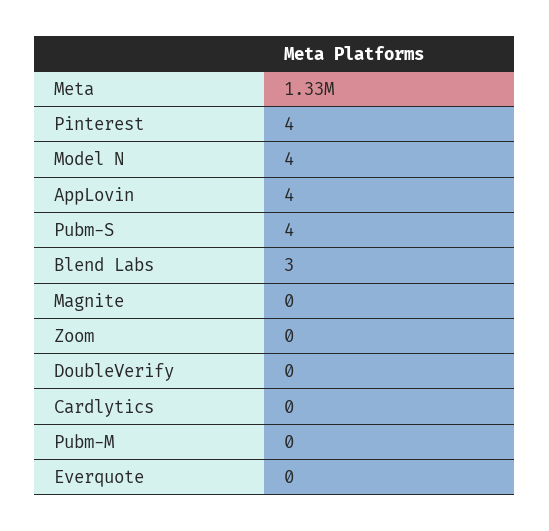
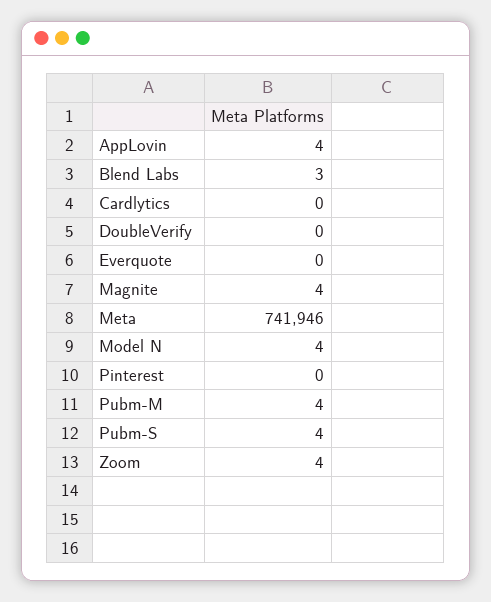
  {
-   "Meta": 1330000,
+   "Meta": 741946,
-   "Pinterest": 4,
+   "Pinterest": 0,
    "Model N": 4,
    "AppLovin": 4,
    "Pubm-S": 4,
    "Blend Labs": 3,
-   "Magnite": 0,
+   "Magnite": 4,
-   "Zoom": 0,
+   "Zoom": 4,
    "DoubleVerify": 0,
    "Cardlytics": 0,
-   "Pubm-M": 0,
+   "Pubm-M": 4,
    "Everquote": 0
  }

